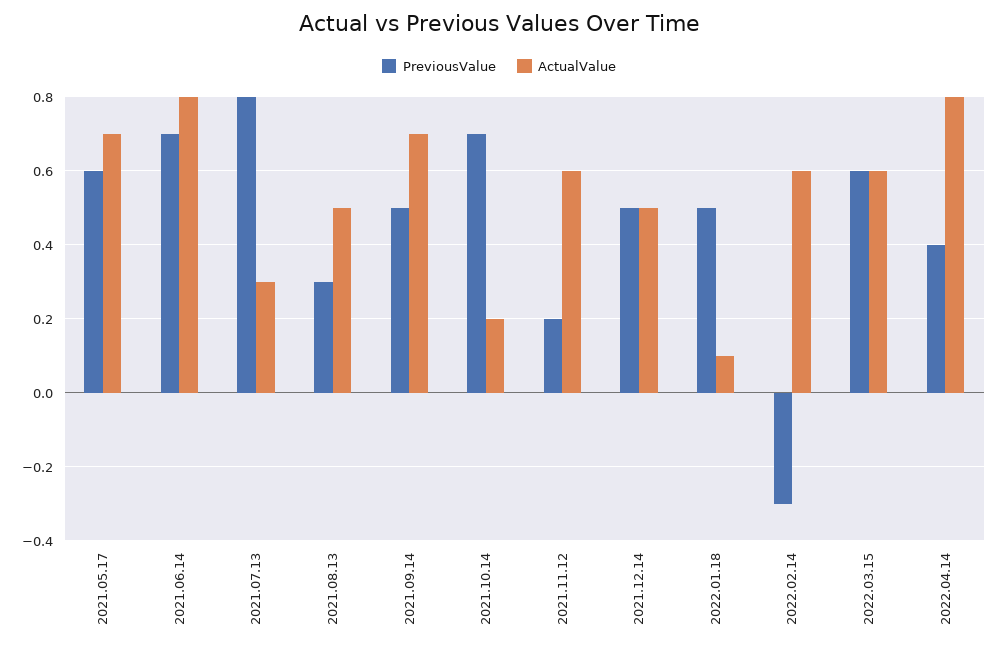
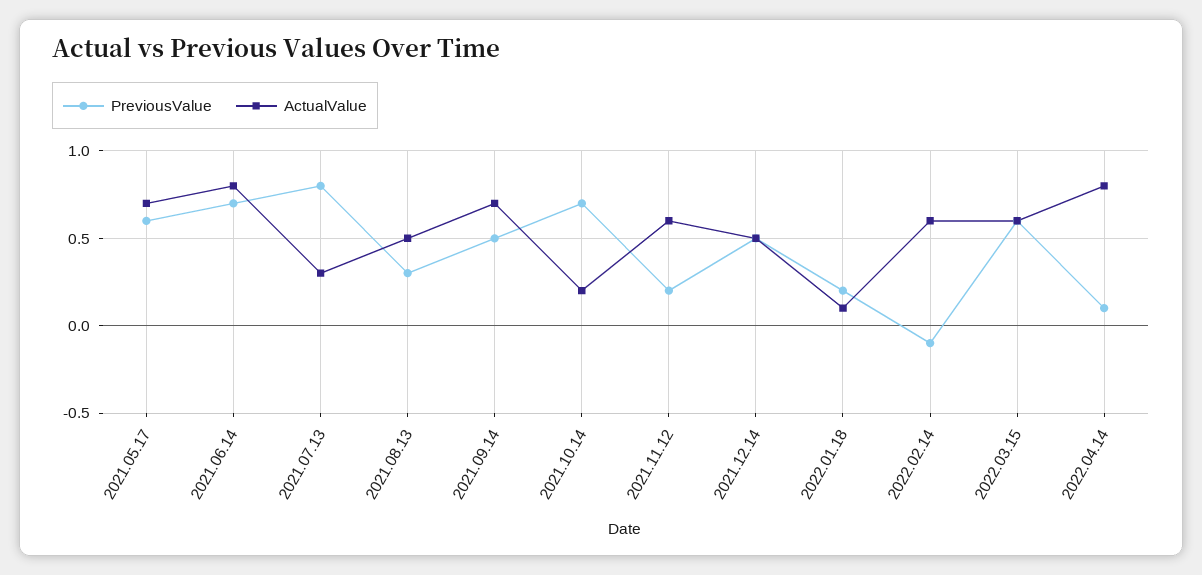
  {
    "PreviousValue": {
      "2021.05.17": 0.6,
      "2021.06.14": 0.7,
      "2021.07.13": 0.8,
      "2021.08.13": 0.3,
      "2021.09.14": 0.5,
      "2021.10.14": 0.7,
      "2021.11.12": 0.2,
      "2021.12.14": 0.5,
-     "2022.01.18": 0.5,
+     "2022.01.18": 0.2,
-     "2022.02.14": -0.3,
+     "2022.02.14": -0.1,
      "2022.03.15": 0.6,
-     "2022.04.14": 0.4
+     "2022.04.14": 0.1
    },
    "ActualValue": {
      "2021.05.17": 0.7,
      "2021.06.14": 0.8,
      "2021.07.13": 0.3,
      "2021.08.13": 0.5,
      "2021.09.14": 0.7,
      "2021.10.14": 0.2,
      "2021.11.12": 0.6,
      "2021.12.14": 0.5,
      "2022.01.18": 0.1,
      "2022.02.14": 0.6,
      "2022.03.15": 0.6,
      "2022.04.14": 0.8
    }
  }

